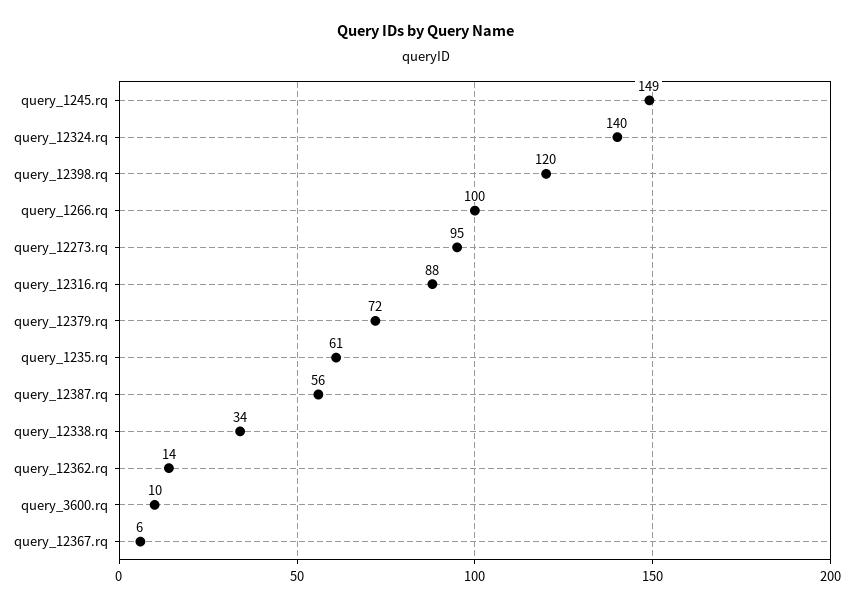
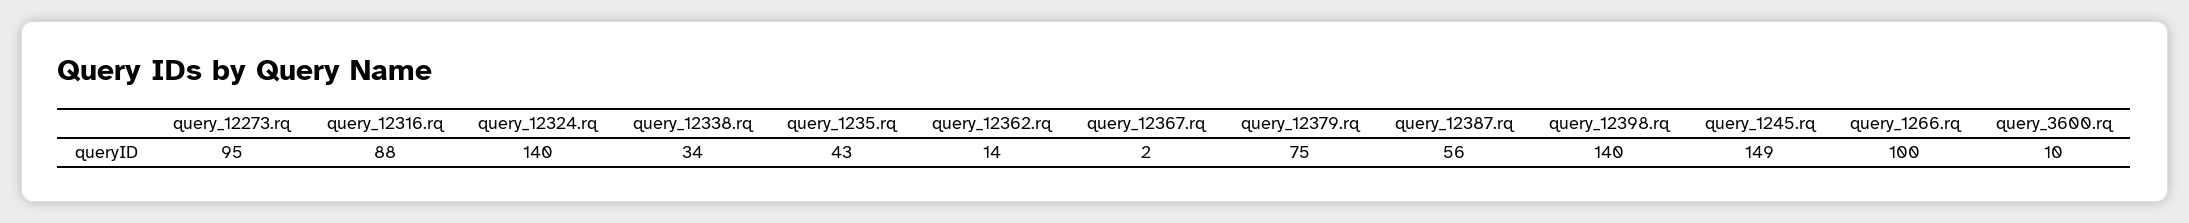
  {
    "query_1245.rq": 149,
    "query_12324.rq": 140,
-   "query_12398.rq": 120,
+   "query_12398.rq": 140,
    "query_1266.rq": 100,
    "query_12273.rq": 95,
    "query_12316.rq": 88,
-   "query_12379.rq": 72,
+   "query_12379.rq": 75,
-   "query_1235.rq": 61,
+   "query_1235.rq": 43,
    "query_12387.rq": 56,
    "query_12338.rq": 34,
    "query_12362.rq": 14,
    "query_3600.rq": 10,
-   "query_12367.rq": 6
+   "query_12367.rq": 2
  }

